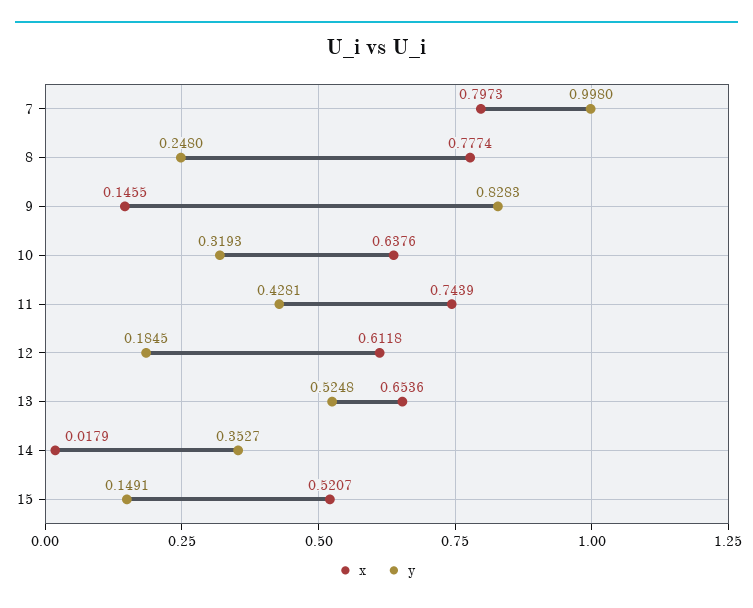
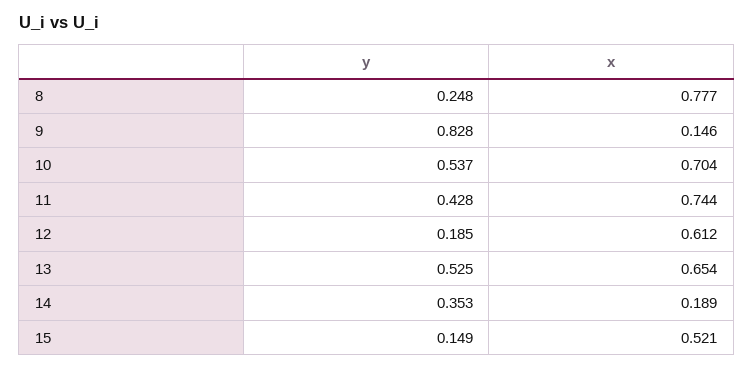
  {
    "x": {
-     "7": 0.7973,
      "8": 0.7774,
      "9": 0.1455,
-     "10": 0.6376,
+     "10": 0.704,
      "11": 0.7439,
      "12": 0.6118,
      "13": 0.6536,
-     "14": 0.0179,
+     "14": 0.189,
      "15": 0.5207
    },
    "y": {
-     "7": 0.998,
      "8": 0.248,
      "9": 0.8283,
-     "10": 0.3193,
+     "10": 0.537,
      "11": 0.4281,
      "12": 0.1845,
      "13": 0.5248,
      "14": 0.3527,
      "15": 0.1491
    }
  }

